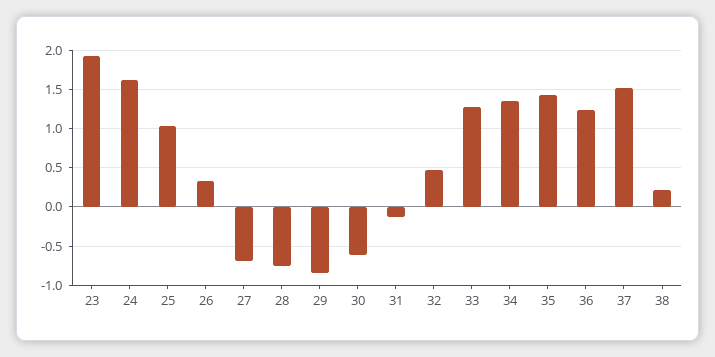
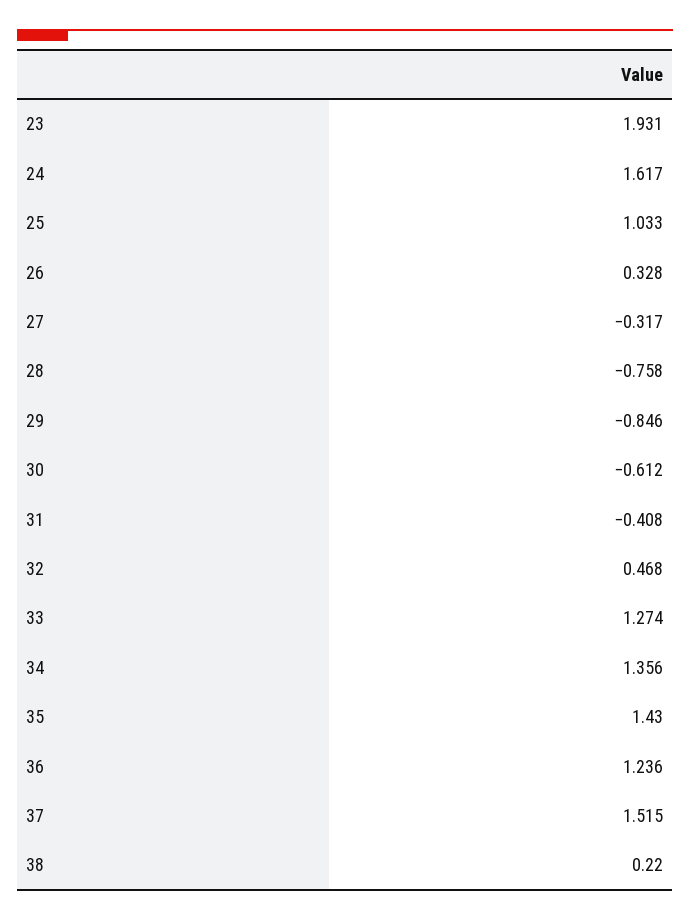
  {
    "23": 1.931,
    "24": 1.617,
    "25": 1.033,
    "26": 0.328,
-   "27": -0.7,
+   "27": -0.317,
    "28": -0.758,
    "29": -0.846,
    "30": -0.612,
-   "31": -0.1,
+   "31": -0.408,
    "32": 0.468,
    "33": 1.274,
    "34": 1.356,
    "35": 1.43,
    "36": 1.236,
    "37": 1.515,
    "38": 0.22
  }

